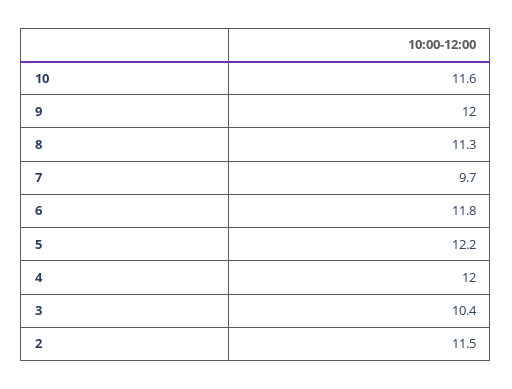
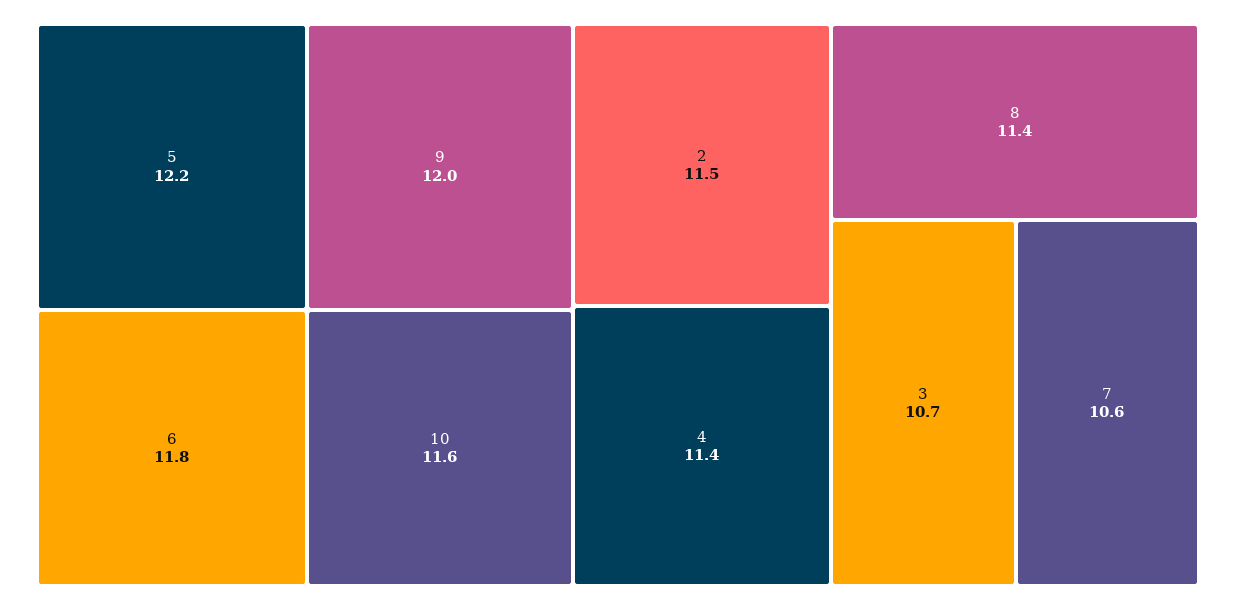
  {
    "10": 11.6,
    "9": 12,
-   "8": 11.3,
+   "8": 11.4,
-   "7": 9.7,
+   "7": 10.6,
    "6": 11.8,
    "5": 12.2,
-   "4": 12,
+   "4": 11.4,
-   "3": 10.4,
+   "3": 10.7,
    "2": 11.5
  }

